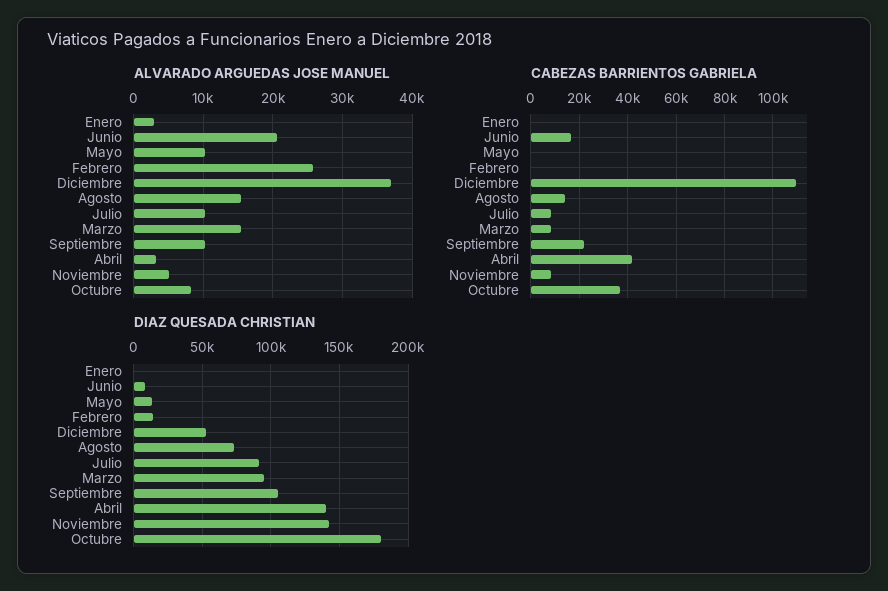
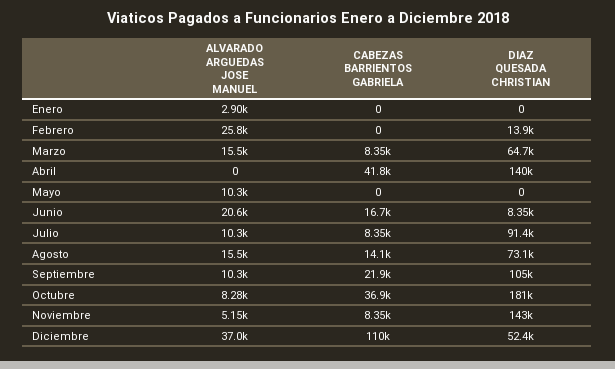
  {
    "ALVARADO ARGUEDAS JOSE MANUEL": {
      "Enero": 2900,
      "Junio": 20600,
      "Mayo": 10300,
      "Febrero": 25800,
      "Diciembre": 37000,
      "Agosto": 15500,
      "Julio": 10300,
      "Marzo": 15500,
      "Septiembre": 10300,
-     "Abril": 3000,
+     "Abril": 0,
      "Noviembre": 5150,
      "Octubre": 8280
    },
    "CABEZAS BARRIENTOS GABRIELA": {
      "Enero": 0,
      "Junio": 16700,
      "Mayo": 0,
      "Febrero": 0,
      "Diciembre": 110000,
      "Agosto": 14100,
      "Julio": 8350,
      "Marzo": 8350,
      "Septiembre": 21900,
      "Abril": 41800,
      "Noviembre": 8350,
      "Octubre": 36900
    },
    "DIAZ QUESADA CHRISTIAN": {
      "Enero": 0,
      "Junio": 8350,
-     "Mayo": 15000,
+     "Mayo": 0,
      "Febrero": 13900,
      "Diciembre": 52400,
      "Agosto": 73100,
      "Julio": 91400,
-     "Marzo": 95000,
+     "Marzo": 64700,
      "Septiembre": 105000,
      "Abril": 140000,
      "Noviembre": 143000,
      "Octubre": 181000
    }
  }

